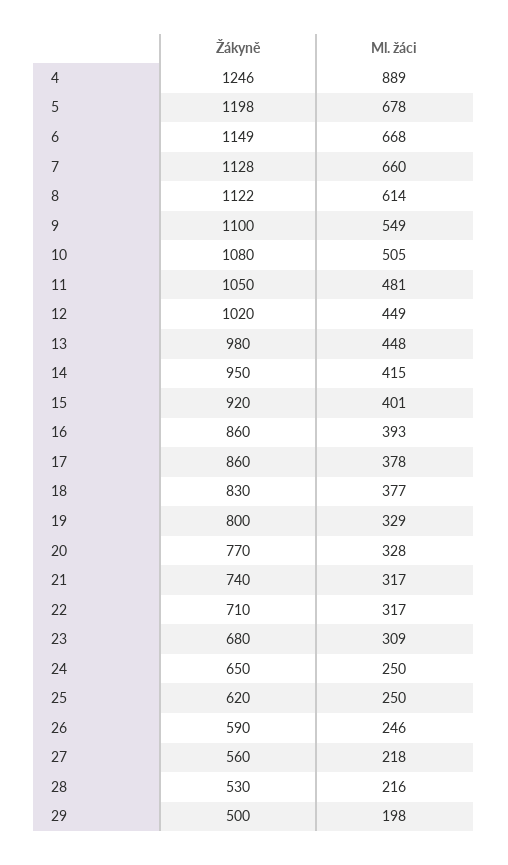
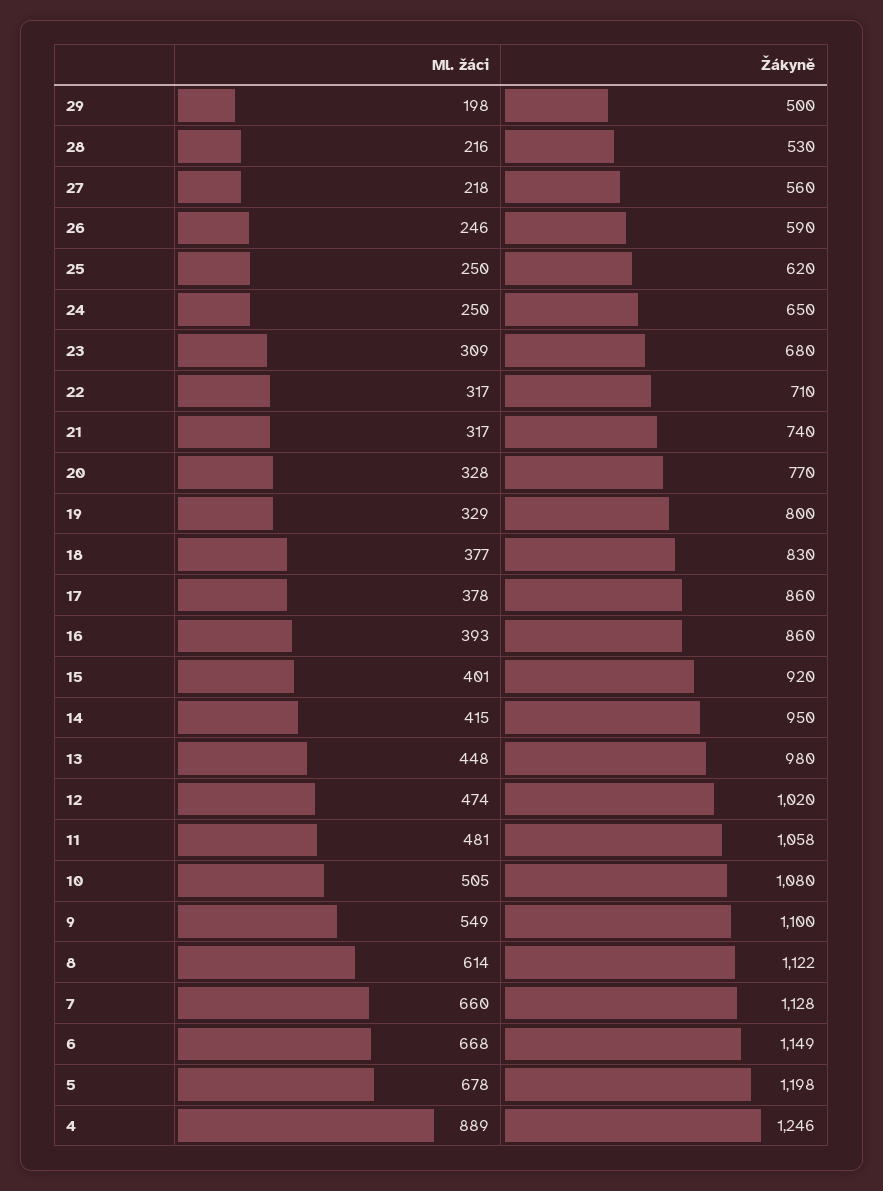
  {
    "Žákyně": {
      "4": 1246,
      "5": 1198,
      "6": 1149,
      "7": 1128,
      "8": 1122,
      "9": 1100,
      "10": 1080,
-     "11": 1050,
+     "11": 1058,
      "12": 1020,
      "13": 980,
      "14": 950,
      "15": 920,
      "16": 860,
      "17": 860,
      "18": 830,
      "19": 800,
      "20": 770,
      "21": 740,
      "22": 710,
      "23": 680,
      "24": 650,
      "25": 620,
      "26": 590,
      "27": 560,
      "28": 530,
      "29": 500
    },
    "Ml. žáci": {
      "4": 889,
      "5": 678,
      "6": 668,
      "7": 660,
      "8": 614,
      "9": 549,
      "10": 505,
      "11": 481,
-     "12": 449,
+     "12": 474,
      "13": 448,
      "14": 415,
      "15": 401,
      "16": 393,
      "17": 378,
      "18": 377,
      "19": 329,
      "20": 328,
      "21": 317,
      "22": 317,
      "23": 309,
      "24": 250,
      "25": 250,
      "26": 246,
      "27": 218,
      "28": 216,
      "29": 198
    }
  }

